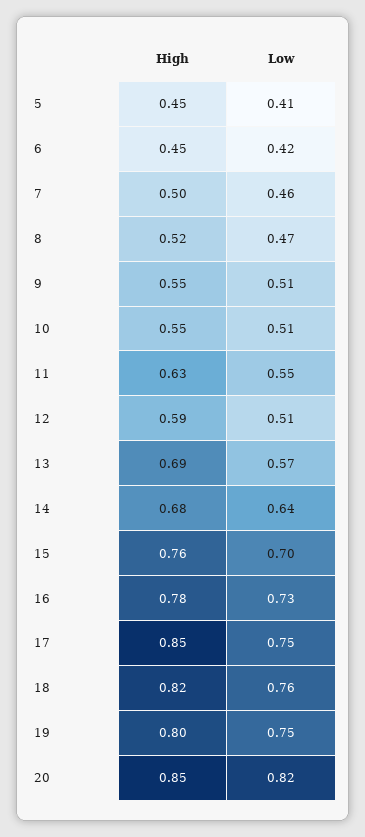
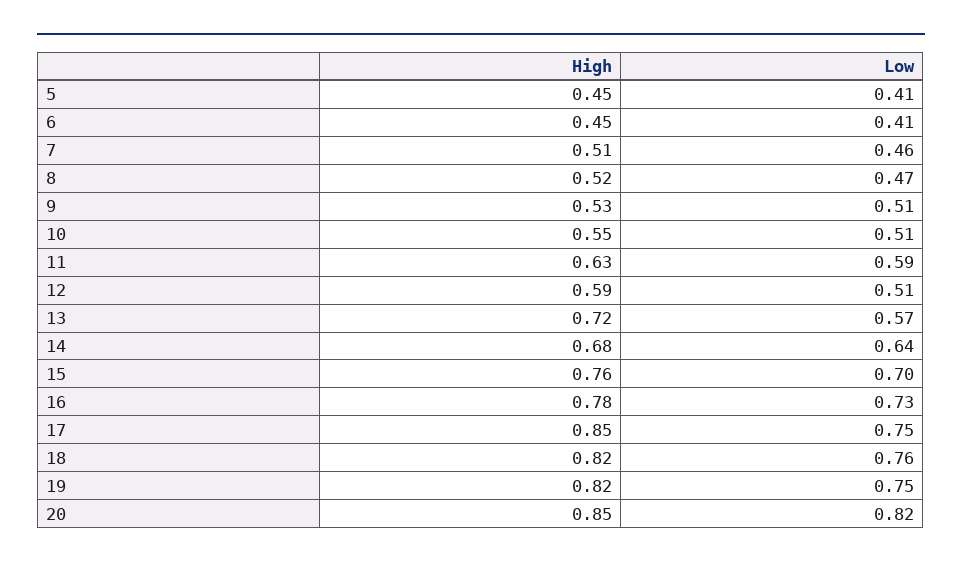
  {
    "High": {
      "5": 0.45,
      "6": 0.45,
-     "7": 0.5,
+     "7": 0.51,
      "8": 0.52,
-     "9": 0.55,
+     "9": 0.53,
      "10": 0.55,
      "11": 0.63,
      "12": 0.59,
-     "13": 0.69,
+     "13": 0.72,
      "14": 0.68,
      "15": 0.76,
      "16": 0.78,
      "17": 0.85,
      "18": 0.82,
-     "19": 0.8,
+     "19": 0.82,
      "20": 0.85
    },
    "Low": {
      "5": 0.41,
-     "6": 0.42,
+     "6": 0.41,
      "7": 0.46,
      "8": 0.47,
      "9": 0.51,
      "10": 0.51,
-     "11": 0.55,
+     "11": 0.59,
      "12": 0.51,
      "13": 0.57,
      "14": 0.64,
      "15": 0.7,
      "16": 0.73,
      "17": 0.75,
      "18": 0.76,
      "19": 0.75,
      "20": 0.82
    }
  }

